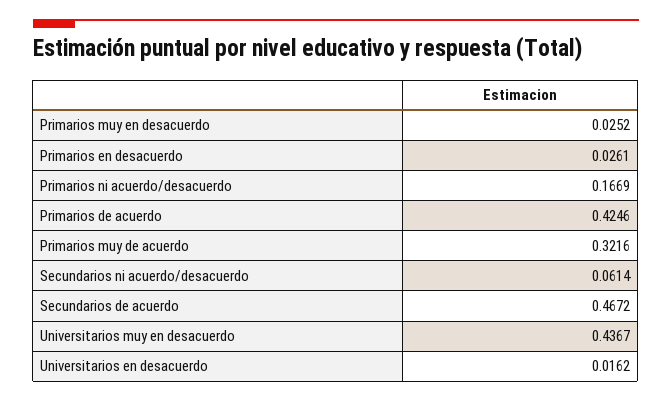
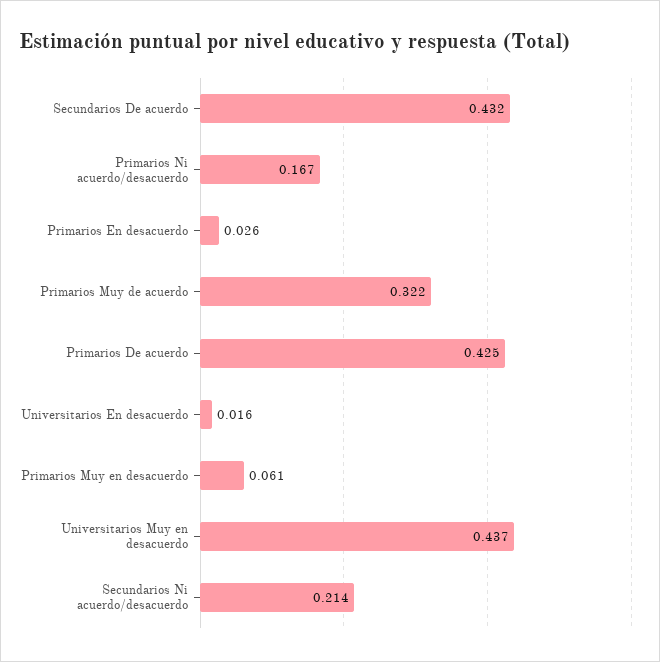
  {
-   "Primarios muy en desacuerdo": 0.0252,
+   "Primarios muy en desacuerdo": 0.061,
    "Primarios en desacuerdo": 0.0261,
    "Primarios ni acuerdo/desacuerdo": 0.1669,
    "Primarios de acuerdo": 0.4246,
    "Primarios muy de acuerdo": 0.3216,
-   "Secundarios ni acuerdo/desacuerdo": 0.0614,
+   "Secundarios ni acuerdo/desacuerdo": 0.214,
-   "Secundarios de acuerdo": 0.4672,
+   "Secundarios de acuerdo": 0.432,
    "Universitarios muy en desacuerdo": 0.4367,
    "Universitarios en desacuerdo": 0.0162
  }

